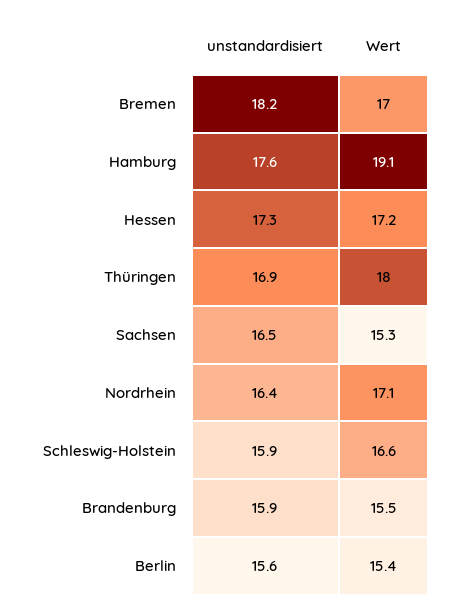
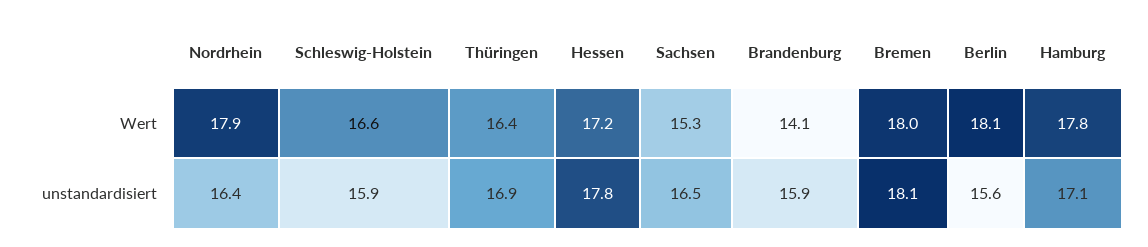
  {
    "unstandardisiert": {
-     "Bremen": 18.2,
+     "Bremen": 18.1,
-     "Hamburg": 17.6,
+     "Hamburg": 17.1,
-     "Hessen": 17.3,
+     "Hessen": 17.8,
      "Thüringen": 16.9,
      "Sachsen": 16.5,
      "Nordrhein": 16.4,
      "Schleswig-Holstein": 15.9,
      "Brandenburg": 15.9,
      "Berlin": 15.6
    },
    "Wert": {
-     "Bremen": 17,
+     "Bremen": 18,
-     "Hamburg": 19.1,
+     "Hamburg": 17.8,
      "Hessen": 17.2,
-     "Thüringen": 18,
+     "Thüringen": 16.4,
      "Sachsen": 15.3,
-     "Nordrhein": 17.1,
+     "Nordrhein": 17.9,
      "Schleswig-Holstein": 16.6,
-     "Brandenburg": 15.5,
+     "Brandenburg": 14.1,
-     "Berlin": 15.4
+     "Berlin": 18.1
    }
  }

